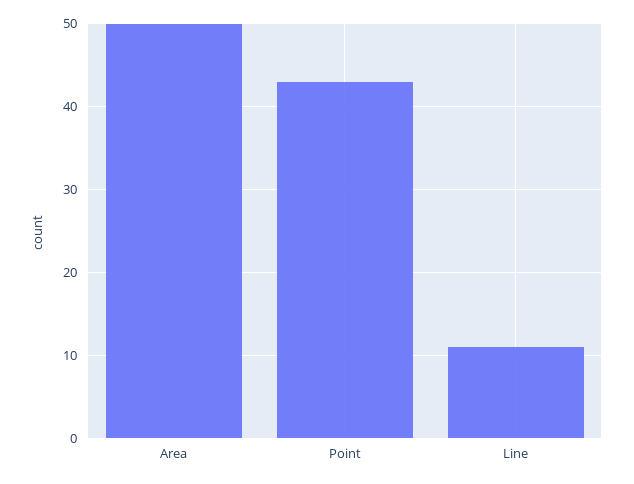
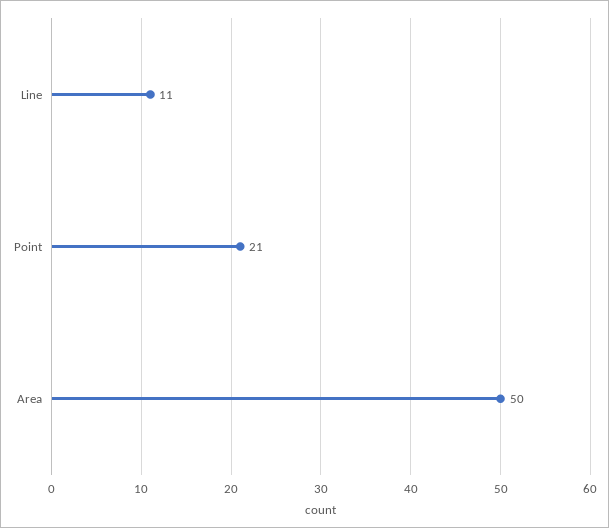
  {
    "Area": 50,
-   "Point": 43,
+   "Point": 21,
    "Line": 11
  }

